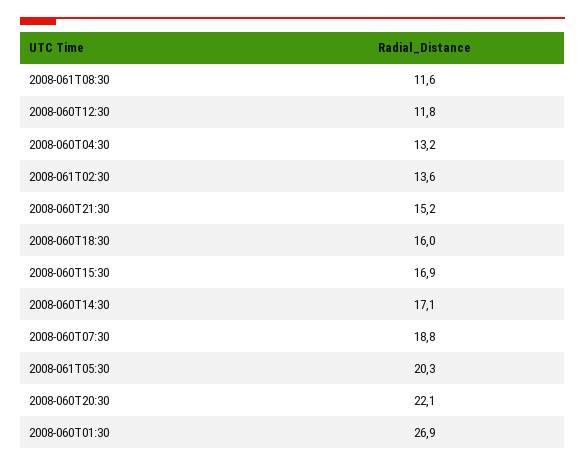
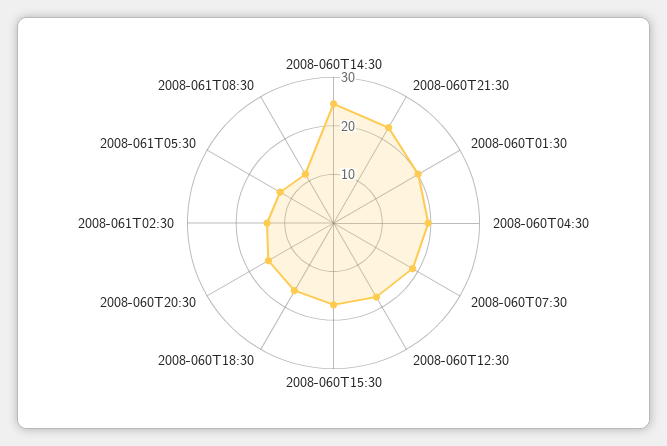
  {
    "2008-061T08:30": 11.6,
-   "2008-060T12:30": 11.8,
+   "2008-060T12:30": 18,
-   "2008-060T04:30": 13.2,
+   "2008-060T04:30": 20,
    "2008-061T02:30": 13.6,
-   "2008-060T21:30": 15.2,
+   "2008-060T21:30": 22,
    "2008-060T18:30": 16,
    "2008-060T15:30": 16.9,
-   "2008-060T14:30": 17.1,
+   "2008-060T14:30": 24,
    "2008-060T07:30": 18.8,
-   "2008-061T05:30": 20.3,
+   "2008-061T05:30": 12,
-   "2008-060T20:30": 22.1,
+   "2008-060T20:30": 16,
-   "2008-060T01:30": 26.9
+   "2008-060T01:30": 20
  }

